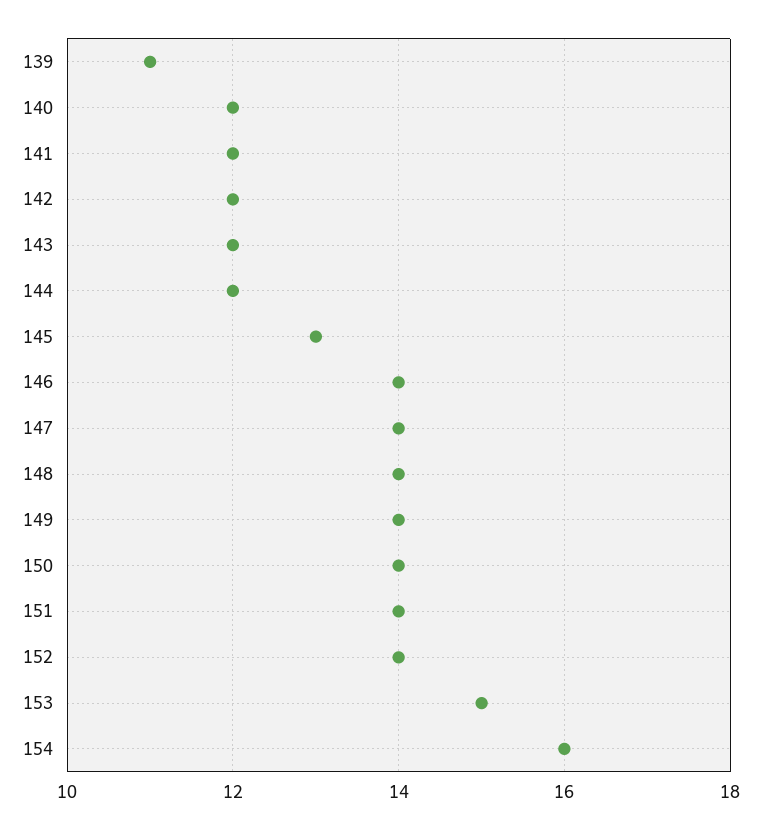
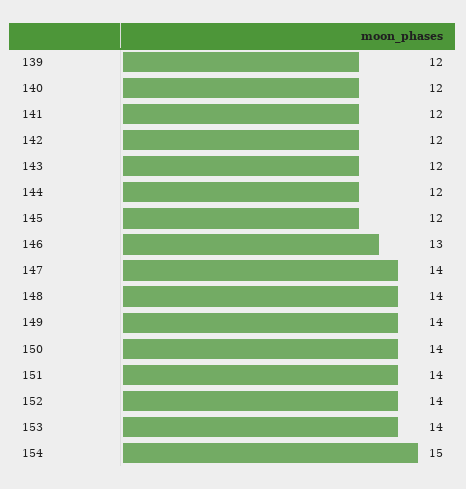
  {
-   "139": 11,
+   "139": 12,
    "140": 12,
    "141": 12,
    "142": 12,
    "143": 12,
    "144": 12,
-   "145": 13,
+   "145": 12,
-   "146": 14,
+   "146": 13,
    "147": 14,
    "148": 14,
    "149": 14,
    "150": 14,
    "151": 14,
    "152": 14,
-   "153": 15,
+   "153": 14,
-   "154": 16
+   "154": 15
  }

